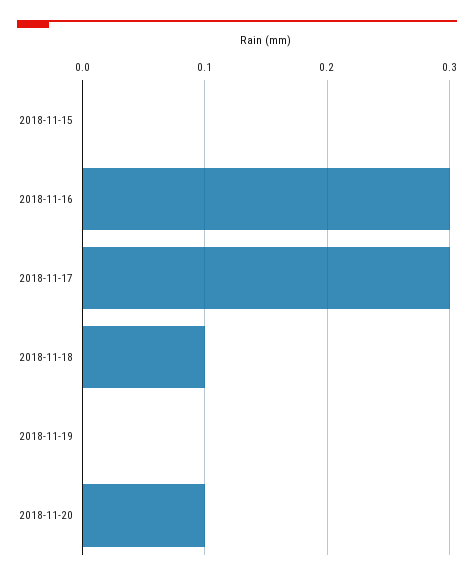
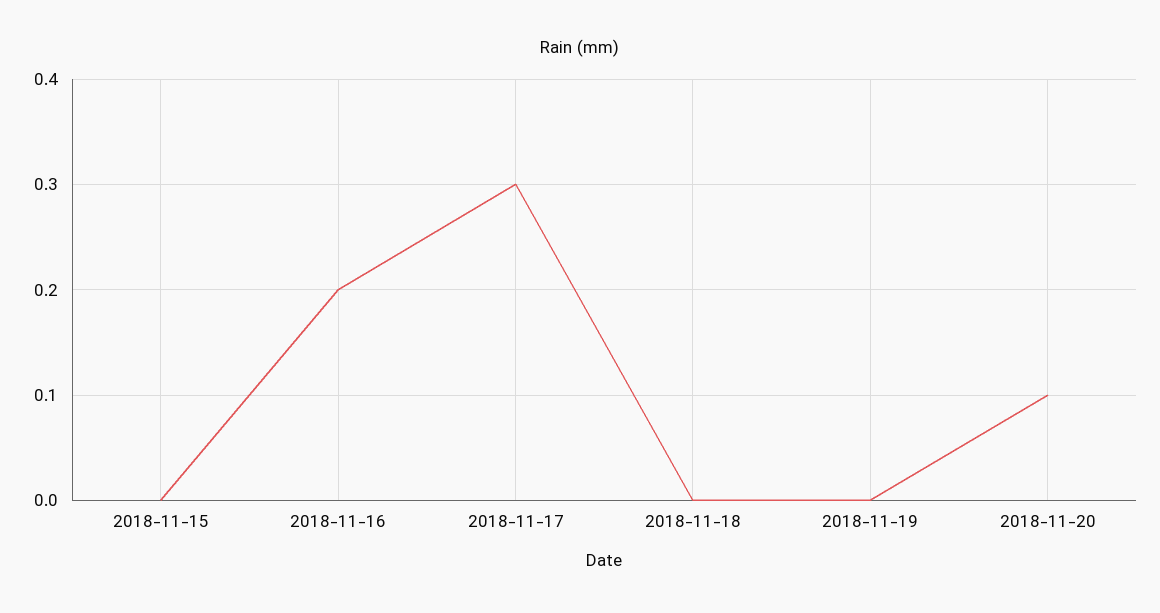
  {
    "2018-11-15": 0,
-   "2018-11-16": 0.3,
+   "2018-11-16": 0.2,
    "2018-11-17": 0.3,
-   "2018-11-18": 0.1,
+   "2018-11-18": 0,
    "2018-11-19": 0,
    "2018-11-20": 0.1
  }

